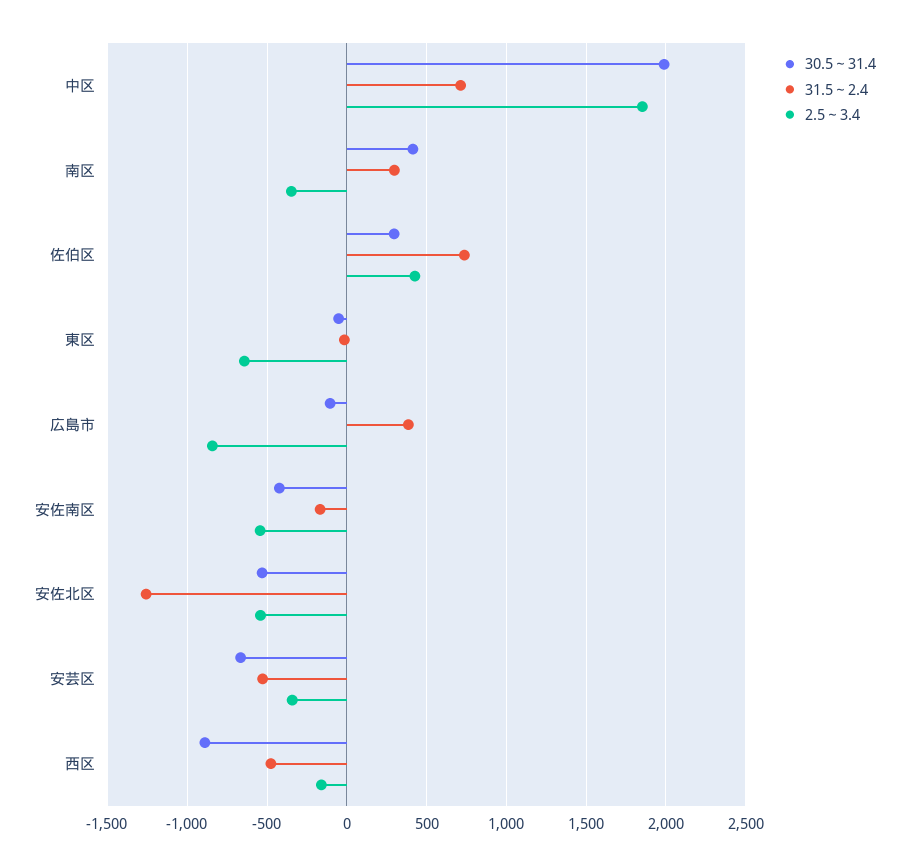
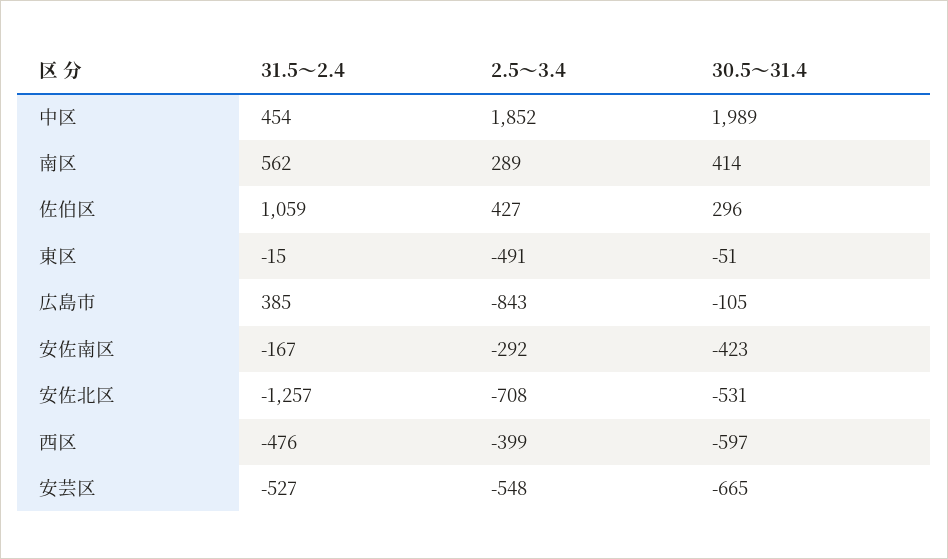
  {
    "30.5～31.4": {
      "中区": 1989,
      "南区": 414,
      "佐伯区": 296,
      "東区": -51,
      "広島市": -105,
      "安佐南区": -423,
      "安佐北区": -531,
      "安芸区": -665,
-     "西区": -900
+     "西区": -597
    },
    "31.5～2.4": {
-     "中区": 700,
+     "中区": 454,
-     "南区": 300,
+     "南区": 562,
-     "佐伯区": 750,
+     "佐伯区": 1059,
      "東区": -15,
      "広島市": 385,
      "安佐南区": -167,
      "安佐北区": -1257,
      "安芸区": -527,
      "西区": -476
    },
    "2.5～3.4": {
      "中区": 1852,
-     "南区": -350,
+     "南区": 289,
      "佐伯区": 427,
-     "東区": -650,
+     "東区": -491,
      "広島市": -843,
-     "安佐南区": -550,
+     "安佐南区": -292,
-     "安佐北区": -550,
+     "安佐北区": -708,
-     "安芸区": -350,
+     "安芸区": -548,
-     "西区": -150
+     "西区": -399
    }
  }

